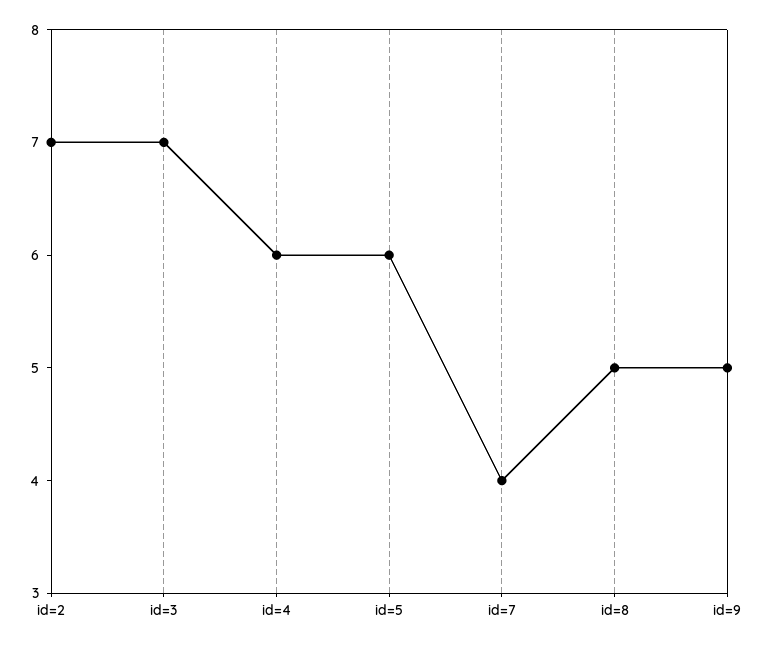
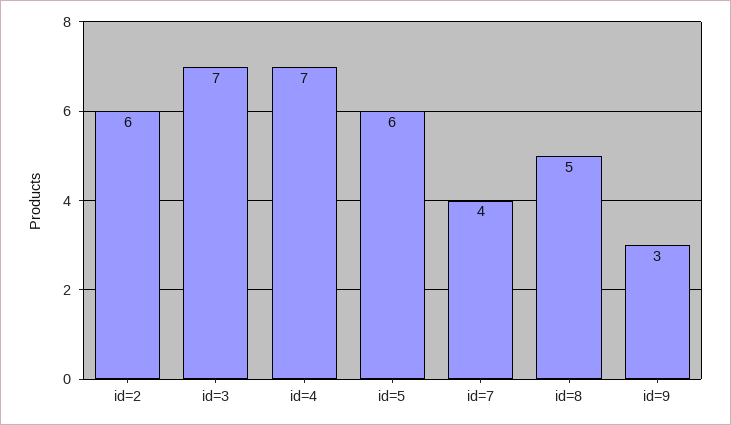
  {
-   "id=2": 7,
+   "id=2": 6,
    "id=3": 7,
-   "id=4": 6,
+   "id=4": 7,
    "id=5": 6,
    "id=7": 4,
    "id=8": 5,
-   "id=9": 5
+   "id=9": 3
  }

